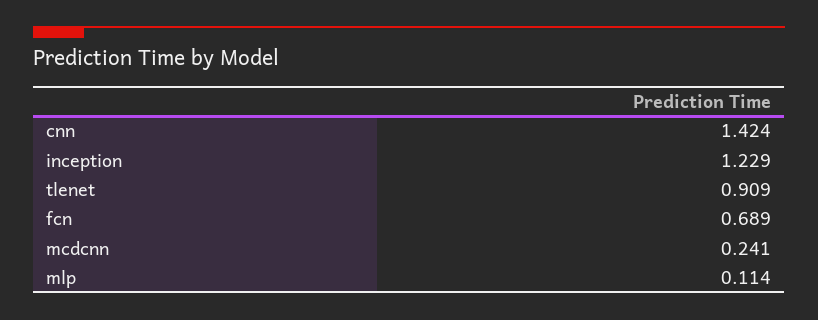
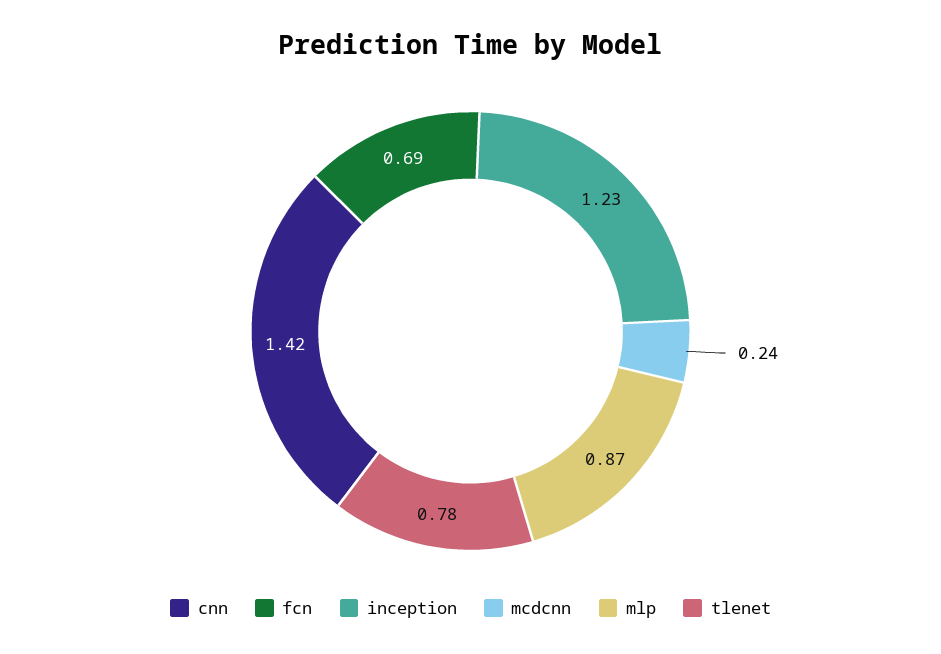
  {
    "cnn": 1.424,
    "inception": 1.229,
-   "tlenet": 0.909,
+   "tlenet": 0.78,
    "fcn": 0.689,
    "mcdcnn": 0.241,
-   "mlp": 0.114
+   "mlp": 0.87
  }

